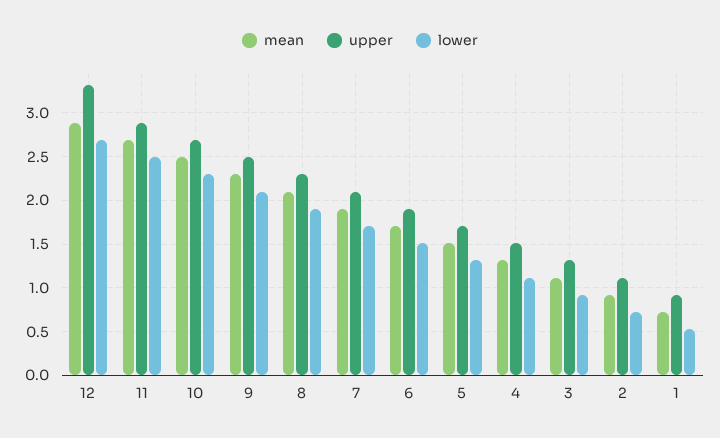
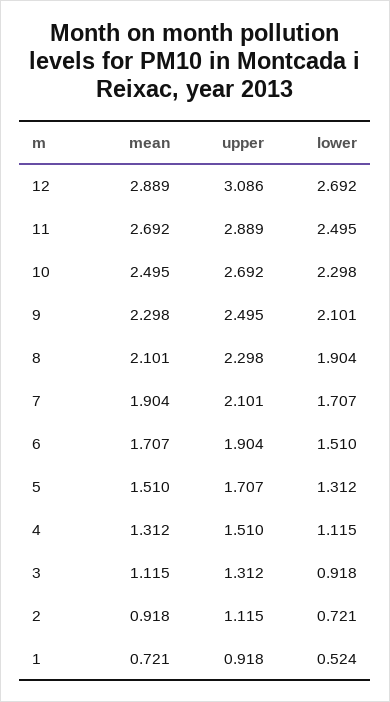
  {
    "mean": {
      "12": 2.889,
      "11": 2.692,
      "10": 2.495,
      "9": 2.298,
      "8": 2.101,
      "7": 1.904,
      "6": 1.707,
      "5": 1.51,
      "4": 1.312,
      "3": 1.115,
      "2": 0.918,
      "1": 0.721
    },
    "upper": {
-     "12": 3.3,
+     "12": 3.086,
      "11": 2.889,
      "10": 2.692,
      "9": 2.495,
      "8": 2.298,
      "7": 2.101,
      "6": 1.904,
      "5": 1.707,
      "4": 1.51,
      "3": 1.312,
      "2": 1.115,
      "1": 0.918
    },
    "lower": {
      "12": 2.692,
      "11": 2.495,
      "10": 2.298,
      "9": 2.101,
      "8": 1.904,
      "7": 1.707,
      "6": 1.51,
      "5": 1.312,
      "4": 1.115,
      "3": 0.918,
      "2": 0.721,
      "1": 0.524
    }
  }

